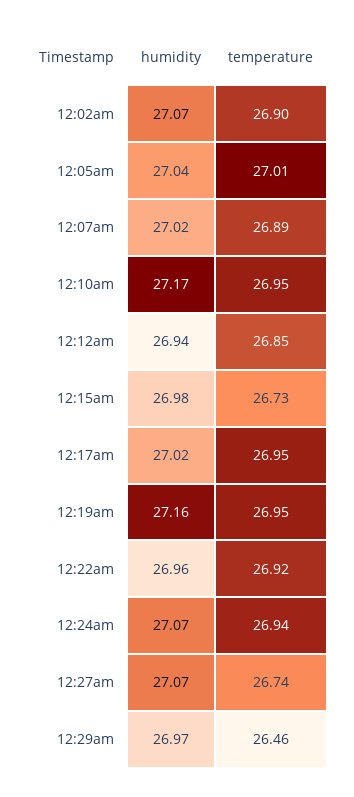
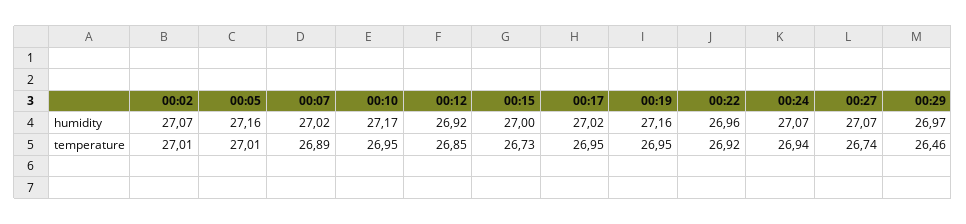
  {
    "humidity": {
      "12:02am": 27.07,
-     "12:05am": 27.04,
+     "12:05am": 27.16,
      "12:07am": 27.02,
      "12:10am": 27.17,
-     "12:12am": 26.94,
+     "12:12am": 26.92,
-     "12:15am": 26.98,
+     "12:15am": 27,
      "12:17am": 27.02,
      "12:19am": 27.16,
      "12:22am": 26.96,
      "12:24am": 27.07,
      "12:27am": 27.07,
      "12:29am": 26.97
    },
    "temperature": {
-     "12:02am": 26.9,
+     "12:02am": 27.01,
      "12:05am": 27.01,
      "12:07am": 26.89,
      "12:10am": 26.95,
      "12:12am": 26.85,
      "12:15am": 26.73,
      "12:17am": 26.95,
      "12:19am": 26.95,
      "12:22am": 26.92,
      "12:24am": 26.94,
      "12:27am": 26.74,
      "12:29am": 26.46
    }
  }

